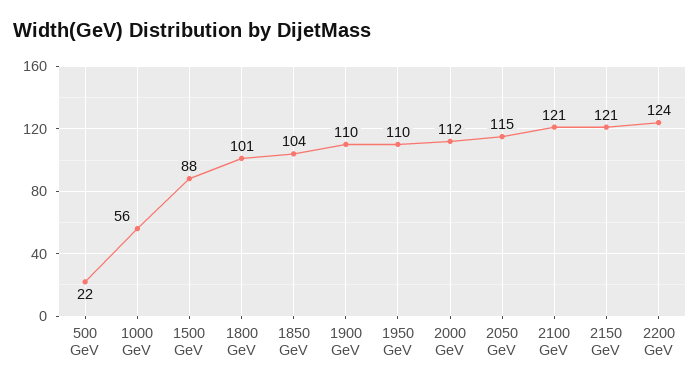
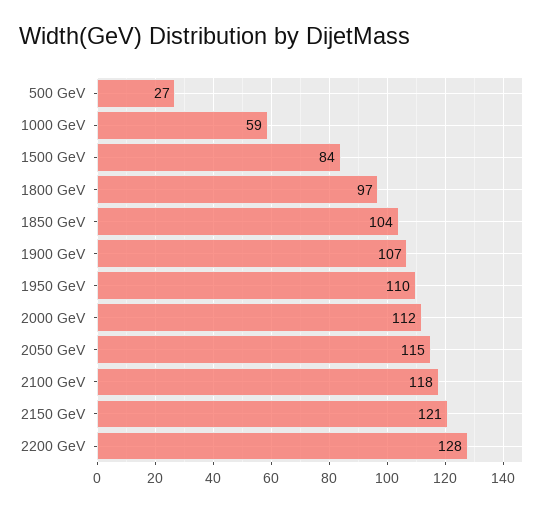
  {
-   "500 GeV": 22,
+   "500 GeV": 27,
-   "1000 GeV": 56,
+   "1000 GeV": 59,
-   "1500 GeV": 88,
+   "1500 GeV": 84,
-   "1800 GeV": 101,
+   "1800 GeV": 97,
    "1850 GeV": 104,
-   "1900 GeV": 110,
+   "1900 GeV": 107,
    "1950 GeV": 110,
    "2000 GeV": 112,
    "2050 GeV": 115,
-   "2100 GeV": 121,
+   "2100 GeV": 118,
    "2150 GeV": 121,
-   "2200 GeV": 124
+   "2200 GeV": 128
  }

